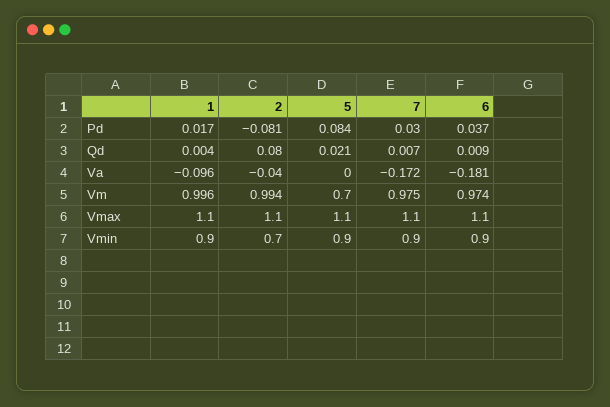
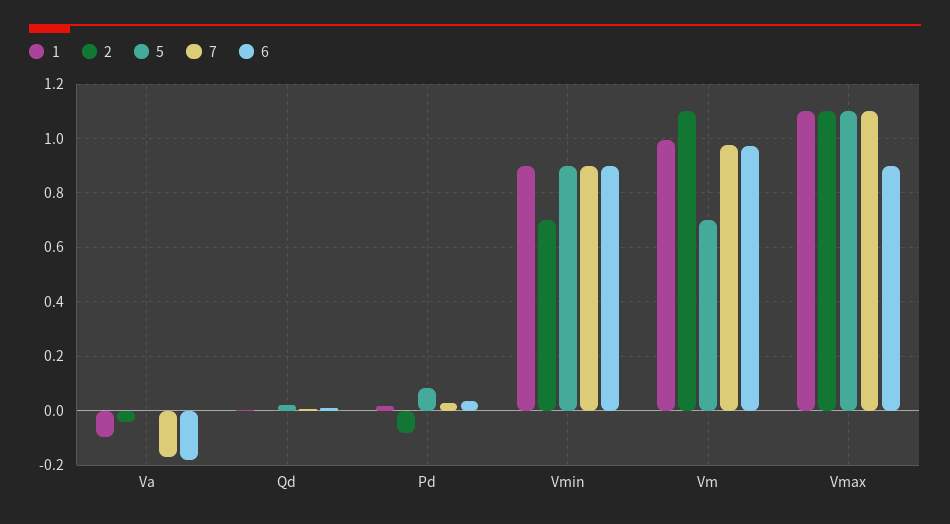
  {
    "1": {
      "Pd": 0.017,
      "Qd": 0.004,
      "Va": -0.096,
      "Vm": 0.996,
      "Vmax": 1.1,
      "Vmin": 0.9
    },
    "2": {
      "Pd": -0.081,
-     "Qd": 0.08,
+     "Qd": 0,
      "Va": -0.04,
-     "Vm": 0.994,
+     "Vm": 1.1,
      "Vmax": 1.1,
      "Vmin": 0.7
    },
    "5": {
      "Pd": 0.084,
      "Qd": 0.021,
      "Va": 0,
      "Vm": 0.7,
      "Vmax": 1.1,
      "Vmin": 0.9
    },
    "7": {
      "Pd": 0.03,
      "Qd": 0.007,
      "Va": -0.172,
      "Vm": 0.975,
      "Vmax": 1.1,
      "Vmin": 0.9
    },
    "6": {
      "Pd": 0.037,
      "Qd": 0.009,
      "Va": -0.181,
      "Vm": 0.974,
-     "Vmax": 1.1,
+     "Vmax": 0.9,
      "Vmin": 0.9
    }
  }

